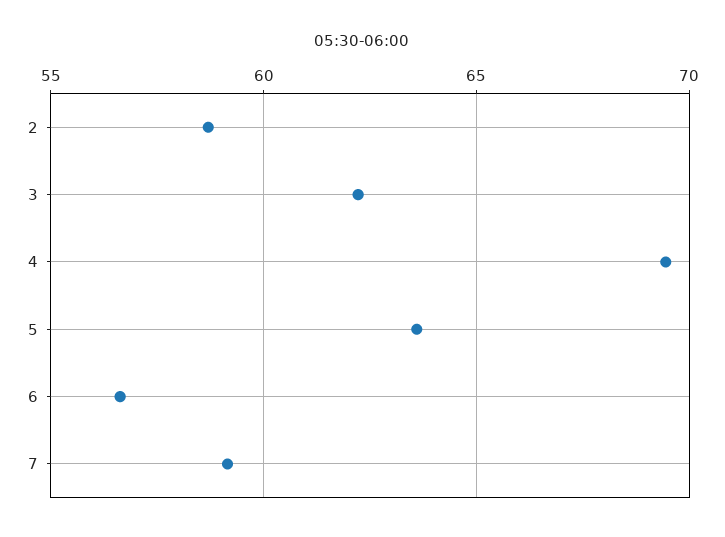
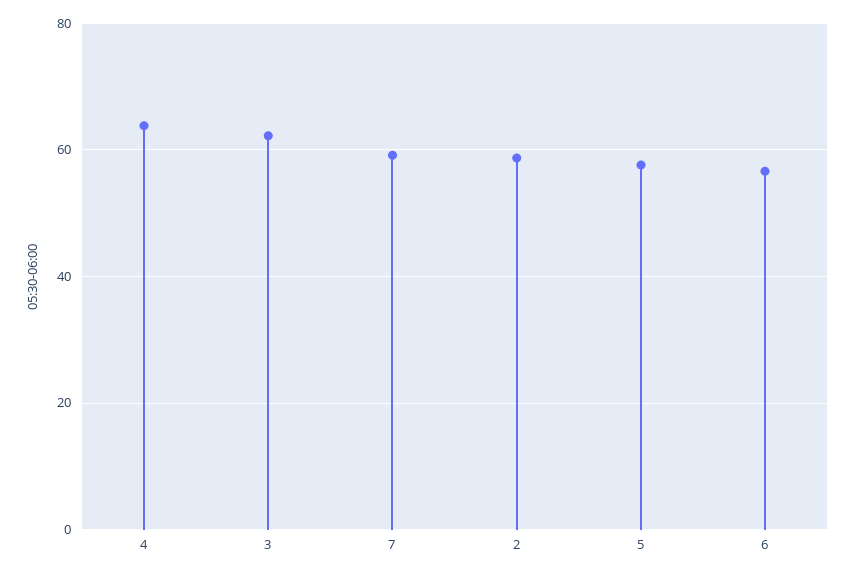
  {
    "2": 58.5,
    "3": 62,
-   "4": 69.5,
+   "4": 64,
-   "5": 63.5,
+   "5": 58,
    "6": 56.5,
    "7": 59
  }

